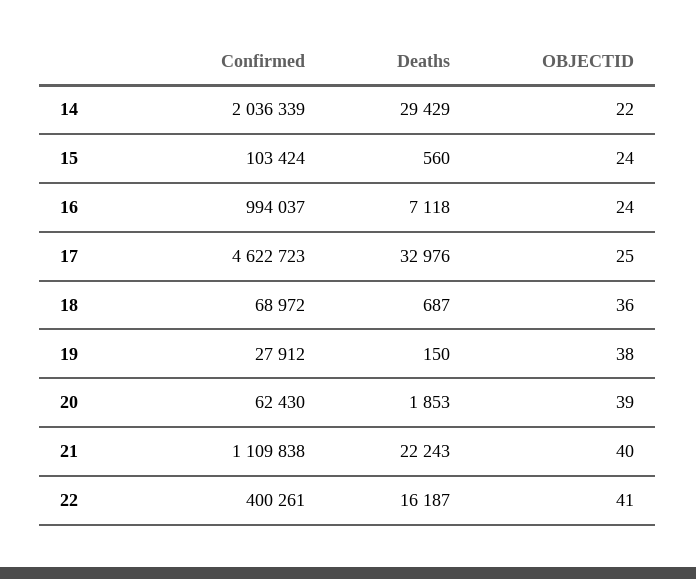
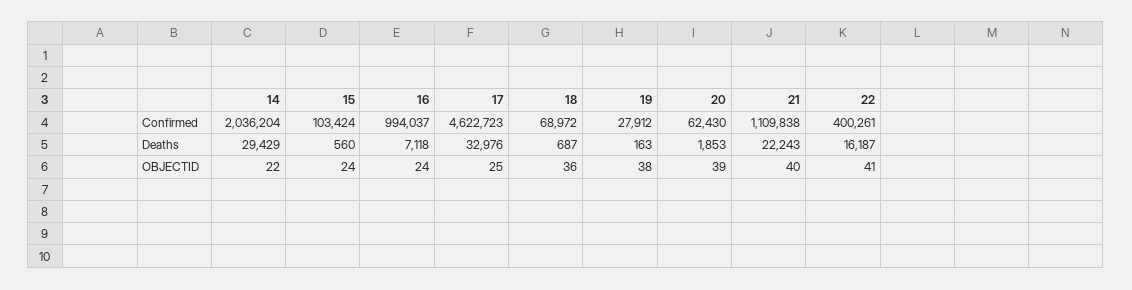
  {
    "Confirmed": {
-     "14": 2036339,
+     "14": 2036204,
      "15": 103424,
      "16": 994037,
      "17": 4622723,
      "18": 68972,
      "19": 27912,
      "20": 62430,
      "21": 1109838,
      "22": 400261
    },
    "Deaths": {
      "14": 29429,
      "15": 560,
      "16": 7118,
      "17": 32976,
      "18": 687,
-     "19": 150,
+     "19": 163,
      "20": 1853,
      "21": 22243,
      "22": 16187
    },
    "OBJECTID": {
      "14": 22,
      "15": 24,
      "16": 24,
      "17": 25,
      "18": 36,
      "19": 38,
      "20": 39,
      "21": 40,
      "22": 41
    }
  }

